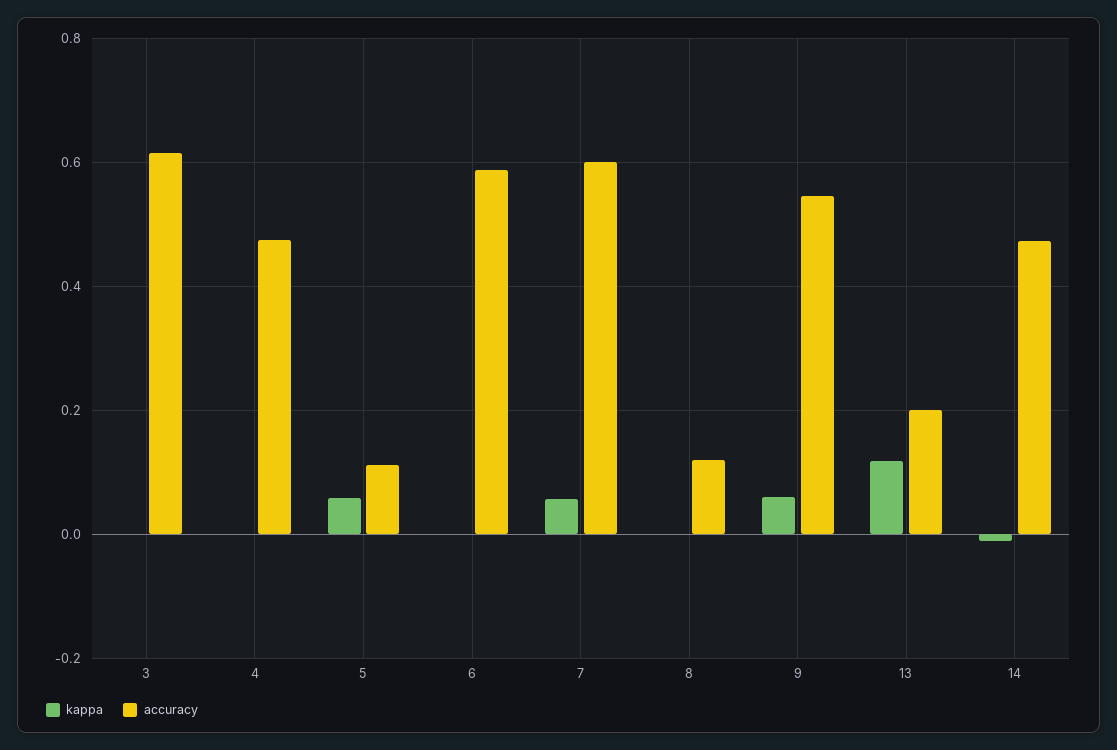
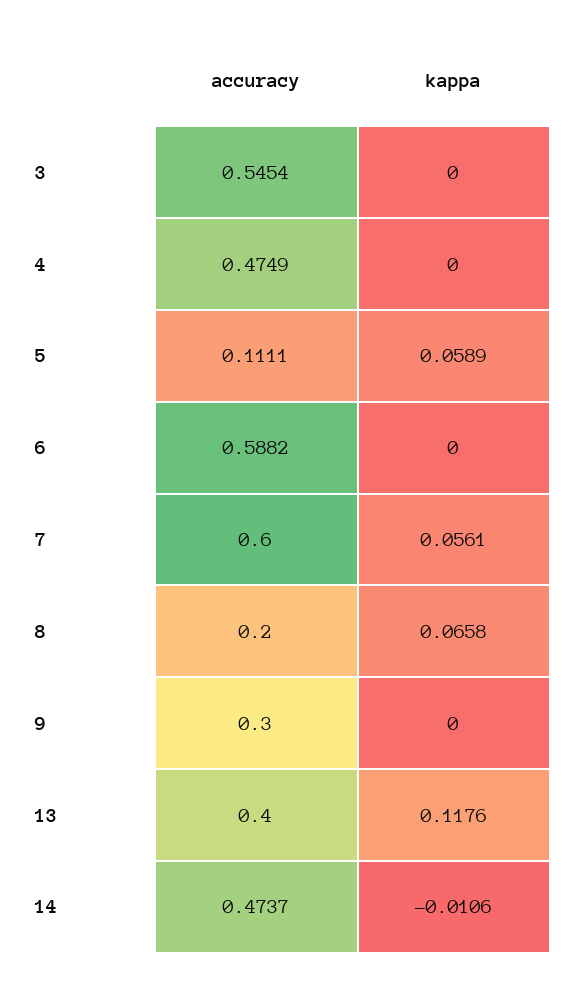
  {
    "kappa": {
      "3": 0,
      "4": 0,
      "5": 0.0589,
      "6": 0,
      "7": 0.0561,
-     "8": 0,
+     "8": 0.0658,
-     "9": 0.06,
+     "9": 0,
      "13": 0.1176,
      "14": -0.0106
    },
    "accuracy": {
-     "3": 0.62,
+     "3": 0.5454,
      "4": 0.4749,
      "5": 0.1111,
      "6": 0.5882,
      "7": 0.6,
-     "8": 0.12,
+     "8": 0.2,
-     "9": 0.54,
+     "9": 0.3,
-     "13": 0.2,
+     "13": 0.4,
      "14": 0.4737
    }
  }

